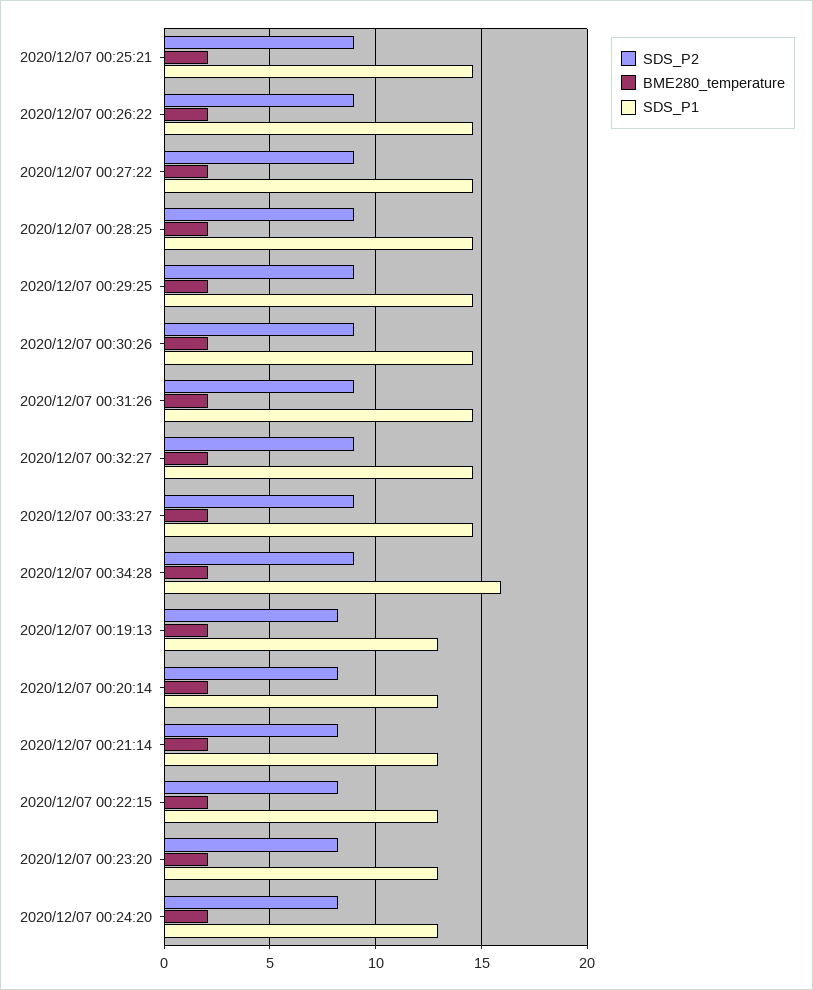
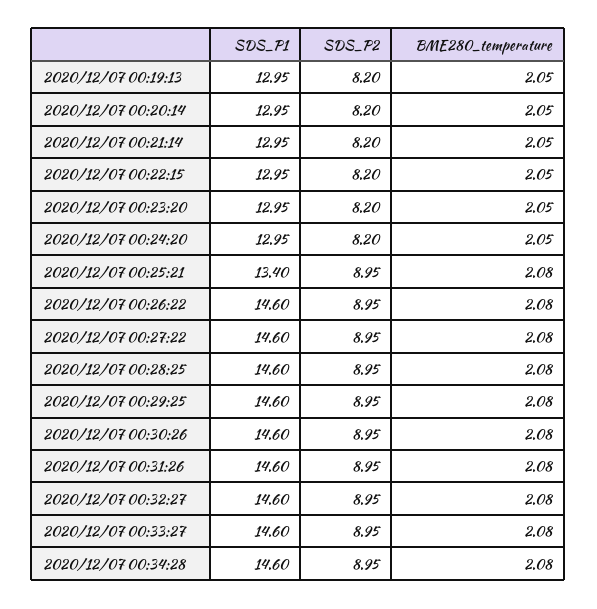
  {
    "SDS_P2": {
      "2020/12/07 00:25:21": 8.95,
      "2020/12/07 00:26:22": 8.95,
      "2020/12/07 00:27:22": 8.95,
      "2020/12/07 00:28:25": 8.95,
      "2020/12/07 00:29:25": 8.95,
      "2020/12/07 00:30:26": 8.95,
      "2020/12/07 00:31:26": 8.95,
      "2020/12/07 00:32:27": 8.95,
      "2020/12/07 00:33:27": 8.95,
      "2020/12/07 00:34:28": 8.95,
      "2020/12/07 00:19:13": 8.2,
      "2020/12/07 00:20:14": 8.2,
      "2020/12/07 00:21:14": 8.2,
      "2020/12/07 00:22:15": 8.2,
      "2020/12/07 00:23:20": 8.2,
      "2020/12/07 00:24:20": 8.2
    },
    "BME280_temperature": {
      "2020/12/07 00:25:21": 2.08,
      "2020/12/07 00:26:22": 2.08,
      "2020/12/07 00:27:22": 2.08,
      "2020/12/07 00:28:25": 2.08,
      "2020/12/07 00:29:25": 2.08,
      "2020/12/07 00:30:26": 2.08,
      "2020/12/07 00:31:26": 2.08,
      "2020/12/07 00:32:27": 2.08,
      "2020/12/07 00:33:27": 2.08,
      "2020/12/07 00:34:28": 2.08,
      "2020/12/07 00:19:13": 2.05,
      "2020/12/07 00:20:14": 2.05,
      "2020/12/07 00:21:14": 2.05,
      "2020/12/07 00:22:15": 2.05,
      "2020/12/07 00:23:20": 2.05,
      "2020/12/07 00:24:20": 2.05
    },
    "SDS_P1": {
-     "2020/12/07 00:25:21": 14.5,
+     "2020/12/07 00:25:21": 13.4,
      "2020/12/07 00:26:22": 14.6,
      "2020/12/07 00:27:22": 14.6,
      "2020/12/07 00:28:25": 14.6,
      "2020/12/07 00:29:25": 14.6,
      "2020/12/07 00:30:26": 14.6,
      "2020/12/07 00:31:26": 14.6,
      "2020/12/07 00:32:27": 14.6,
      "2020/12/07 00:33:27": 14.6,
-     "2020/12/07 00:34:28": 16,
+     "2020/12/07 00:34:28": 14.6,
      "2020/12/07 00:19:13": 12.95,
      "2020/12/07 00:20:14": 12.95,
      "2020/12/07 00:21:14": 12.95,
      "2020/12/07 00:22:15": 12.95,
      "2020/12/07 00:23:20": 12.95,
      "2020/12/07 00:24:20": 12.95
    }
  }

